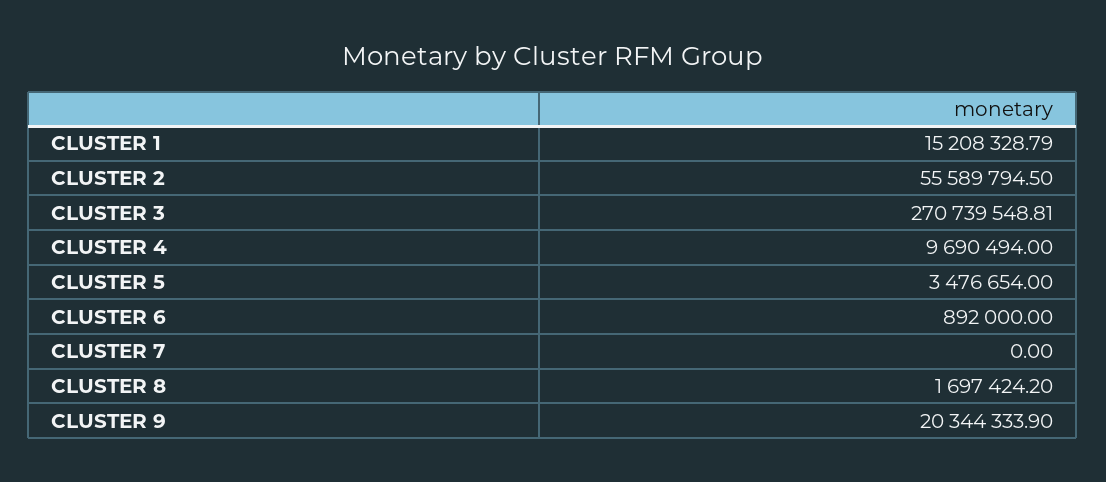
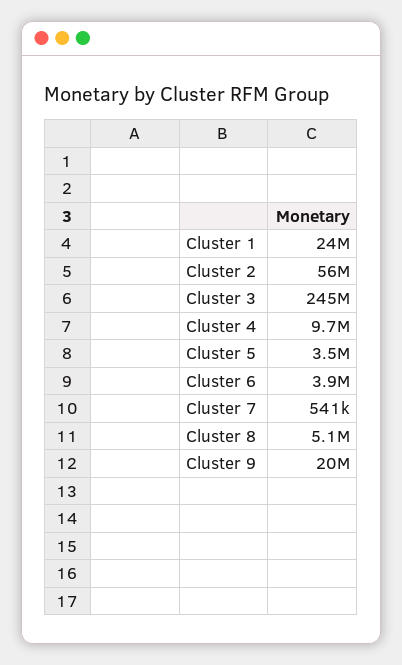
  {
-   "CLUSTER 1": 15208328.79,
+   "CLUSTER 1": 24000000,
    "CLUSTER 2": 55589794.5,
-   "CLUSTER 3": 270739548.81,
+   "CLUSTER 3": 245000000,
    "CLUSTER 4": 9690494,
    "CLUSTER 5": 3476654,
-   "CLUSTER 6": 892000,
+   "CLUSTER 6": 3900000,
-   "CLUSTER 7": 0,
+   "CLUSTER 7": 541000,
-   "CLUSTER 8": 1697424.2,
+   "CLUSTER 8": 5100000,
    "CLUSTER 9": 20344333.9
  }

